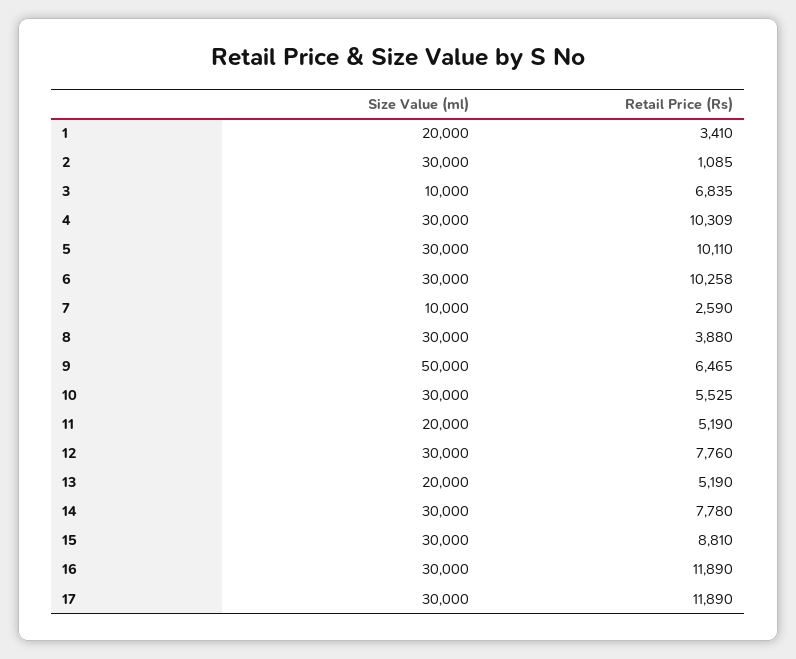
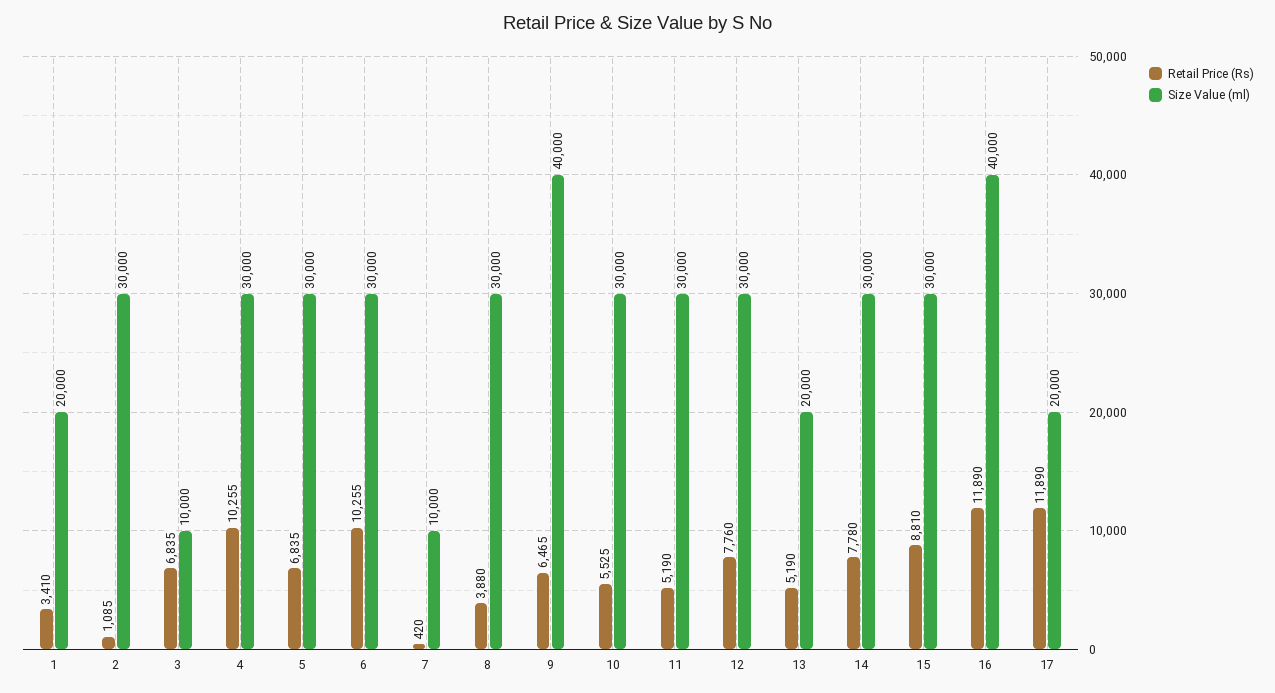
  {
    "Size Value (ml)": {
      "1": 20000,
      "2": 30000,
      "3": 10000,
      "4": 30000,
      "5": 30000,
      "6": 30000,
      "7": 10000,
      "8": 30000,
-     "9": 50000,
+     "9": 40000,
      "10": 30000,
-     "11": 20000,
+     "11": 30000,
      "12": 30000,
      "13": 20000,
      "14": 30000,
      "15": 30000,
-     "16": 30000,
+     "16": 40000,
-     "17": 30000
+     "17": 20000
    },
    "Retail Price (Rs)": {
      "1": 3410,
      "2": 1085,
      "3": 6835,
-     "4": 10309,
+     "4": 10255,
-     "5": 10110,
+     "5": 6835,
-     "6": 10258,
+     "6": 10255,
-     "7": 2590,
+     "7": 420,
      "8": 3880,
      "9": 6465,
      "10": 5525,
      "11": 5190,
      "12": 7760,
      "13": 5190,
      "14": 7780,
      "15": 8810,
      "16": 11890,
      "17": 11890
    }
  }

